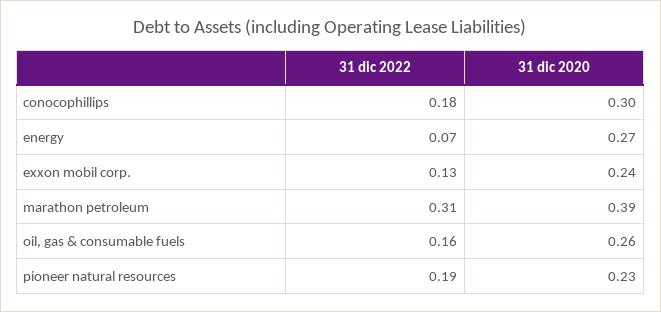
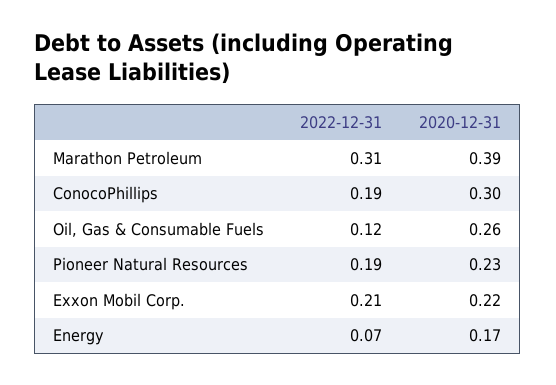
  {
    "31 dic 2022": {
-     "conocophillips": 0.18,
+     "conocophillips": 0.19,
      "energy": 0.07,
-     "exxon mobil corp.": 0.13,
+     "exxon mobil corp.": 0.21,
      "marathon petroleum": 0.31,
-     "oil, gas & consumable fuels": 0.16,
+     "oil, gas & consumable fuels": 0.12,
      "pioneer natural resources": 0.19
    },
    "31 dic 2020": {
      "conocophillips": 0.3,
-     "energy": 0.27,
+     "energy": 0.17,
-     "exxon mobil corp.": 0.24,
+     "exxon mobil corp.": 0.22,
      "marathon petroleum": 0.39,
      "oil, gas & consumable fuels": 0.26,
      "pioneer natural resources": 0.23
    }
  }

